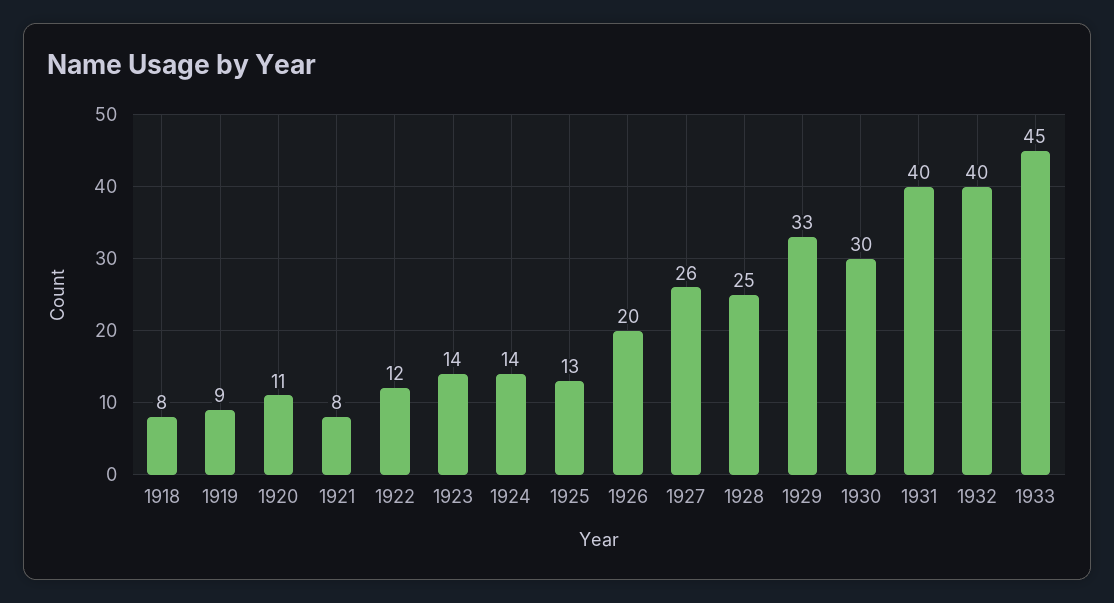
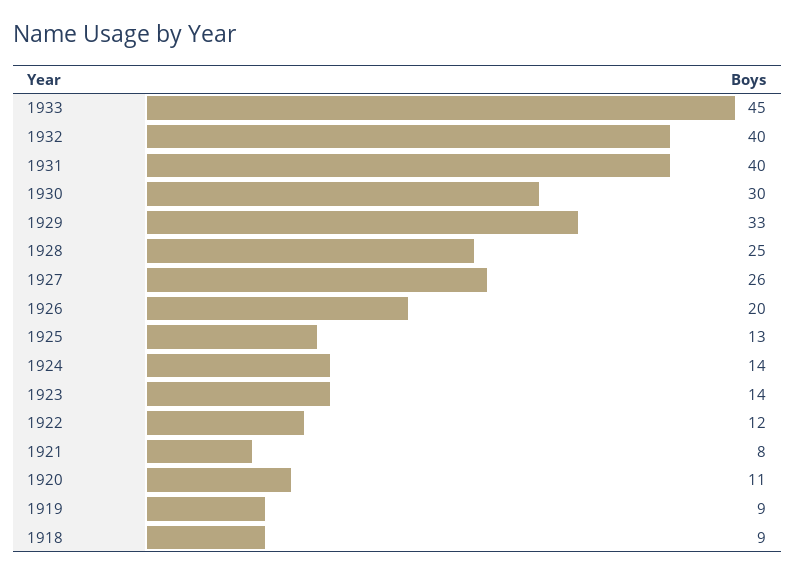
  {
-   "1918": 8,
+   "1918": 9,
    "1919": 9,
    "1920": 11,
    "1921": 8,
    "1922": 12,
    "1923": 14,
    "1924": 14,
    "1925": 13,
    "1926": 20,
    "1927": 26,
    "1928": 25,
    "1929": 33,
    "1930": 30,
    "1931": 40,
    "1932": 40,
    "1933": 45
  }

